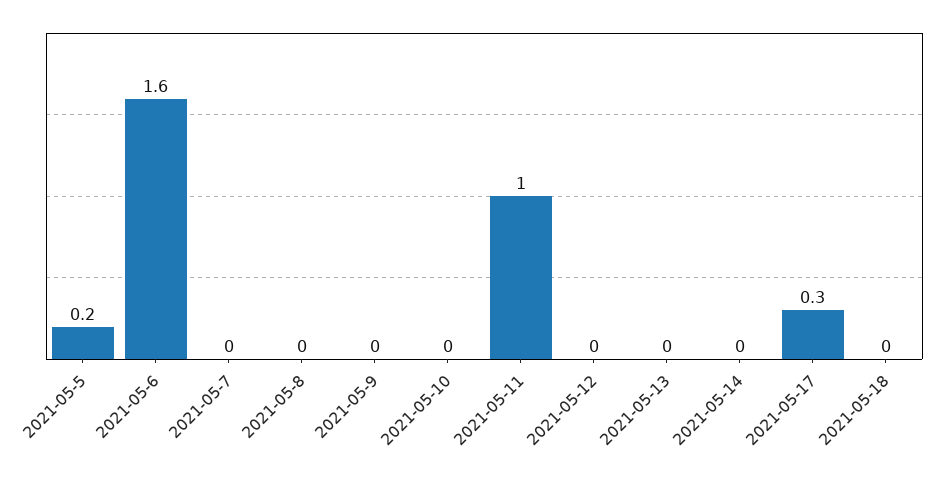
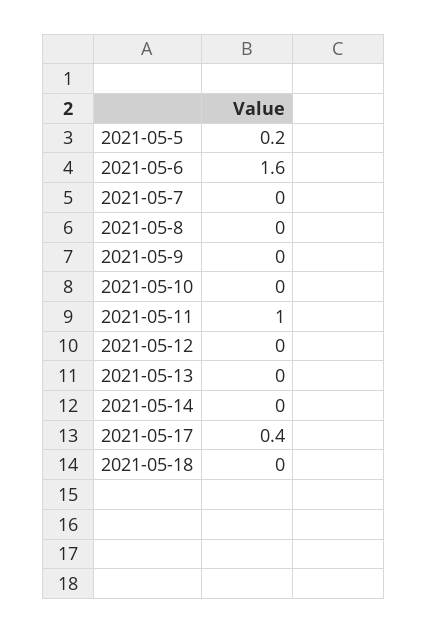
  {
    "2021-05-5": 0.2,
    "2021-05-6": 1.6,
    "2021-05-7": 0,
    "2021-05-8": 0,
    "2021-05-9": 0,
    "2021-05-10": 0,
    "2021-05-11": 1,
    "2021-05-12": 0,
    "2021-05-13": 0,
    "2021-05-14": 0,
-   "2021-05-17": 0.3,
+   "2021-05-17": 0.4,
    "2021-05-18": 0
  }

